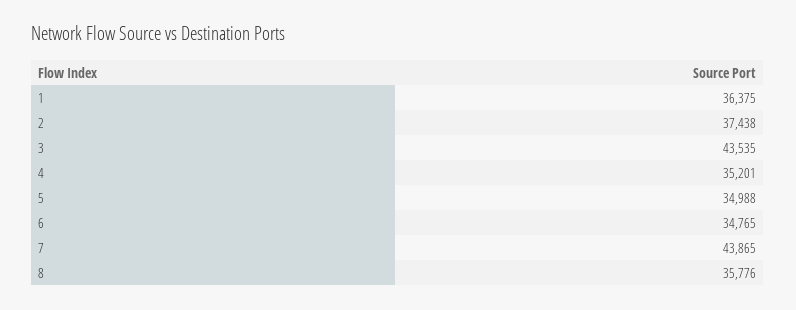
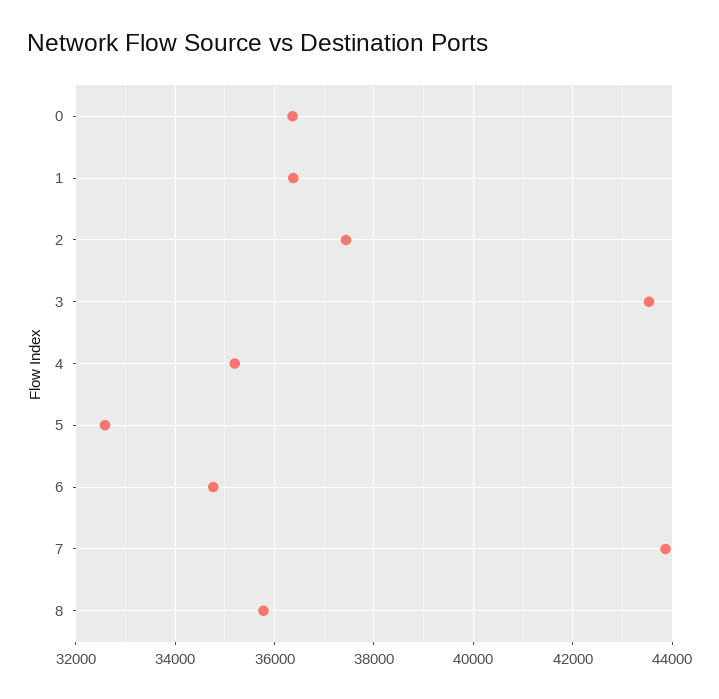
  {
    "1": 36375,
    "2": 37438,
    "3": 43535,
    "4": 35201,
-   "5": 34988,
+   "5": 32600,
    "6": 34765,
    "7": 43865,
-   "8": 35776
+   "8": 35776,
+   "0": 36400
  }

